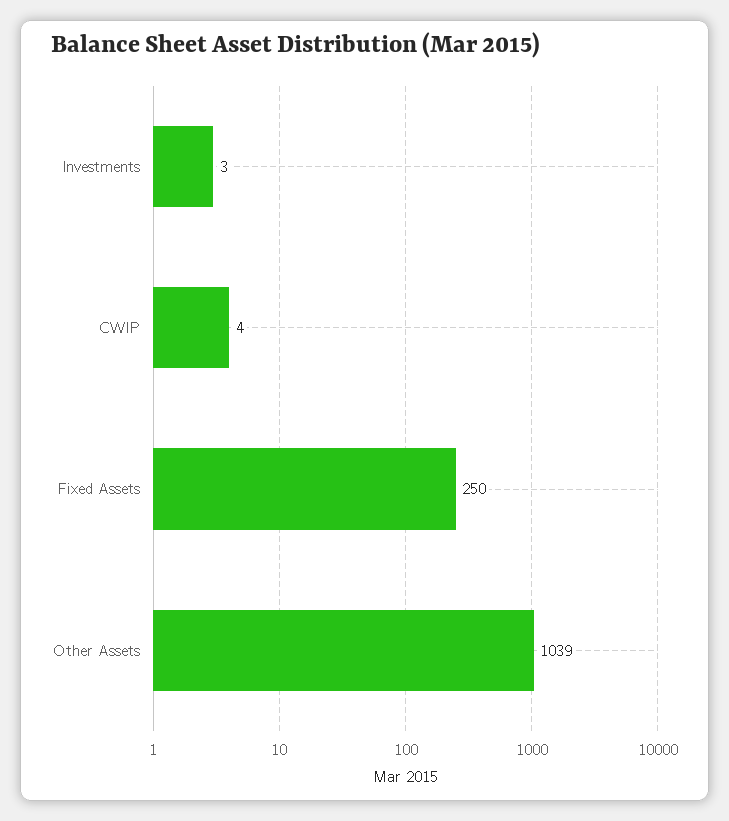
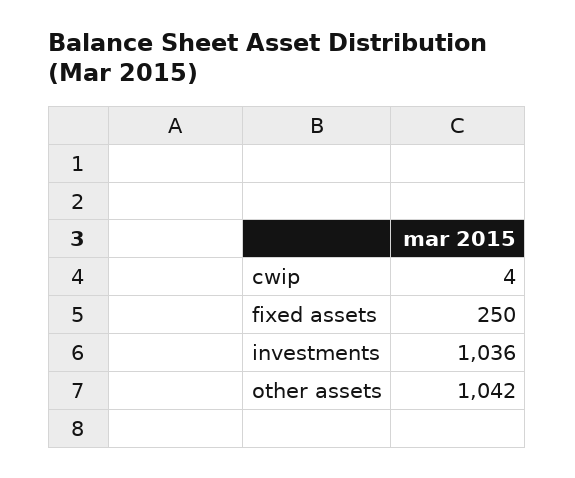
  {
-   "Investments": 3,
+   "Investments": 1036,
    "CWIP": 4,
    "Fixed Assets": 250,
-   "Other Assets": 1039
+   "Other Assets": 1042
  }

